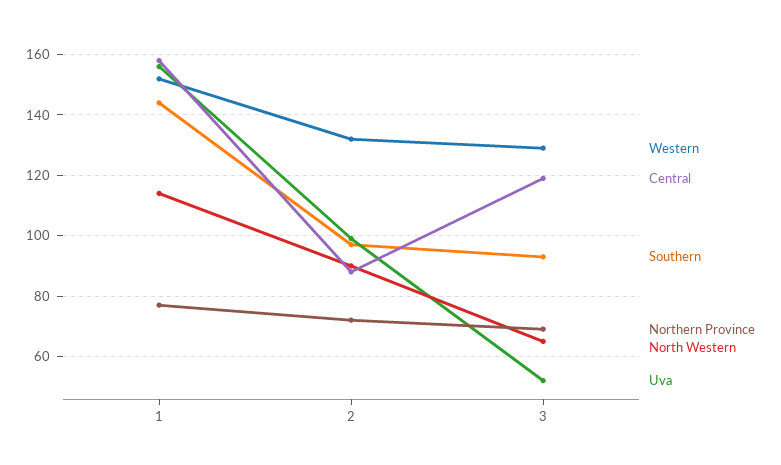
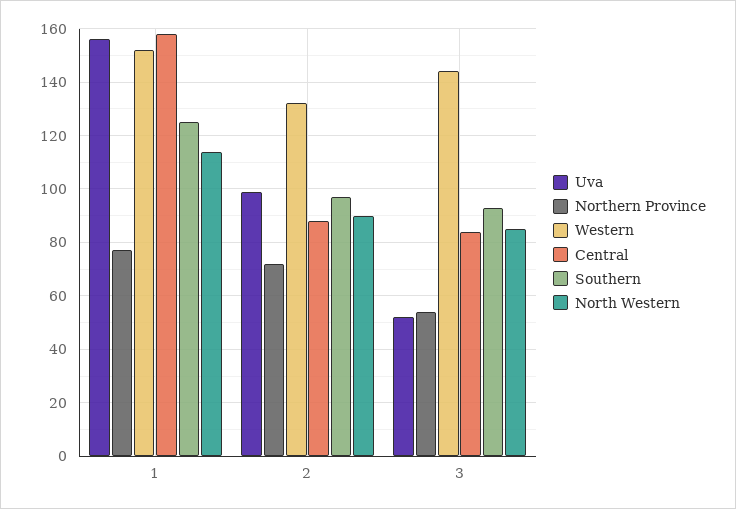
  {
    "Western": {
      "1": 150,
      "2": 130,
-     "3": 130
+     "3": 145
    },
    "Central": {
      "1": 160,
      "2": 90,
-     "3": 120
+     "3": 85
    },
    "Southern": {
-     "1": 145,
+     "1": 125,
      "2": 95,
      "3": 95
    },
    "Northern Province": {
      "1": 75,
      "2": 70,
-     "3": 70
+     "3": 55
    },
    "North Western": {
      "1": 115,
      "2": 90,
-     "3": 65
+     "3": 85
    },
    "Uva": {
      "1": 155,
      "2": 100,
      "3": 50
    }
  }

